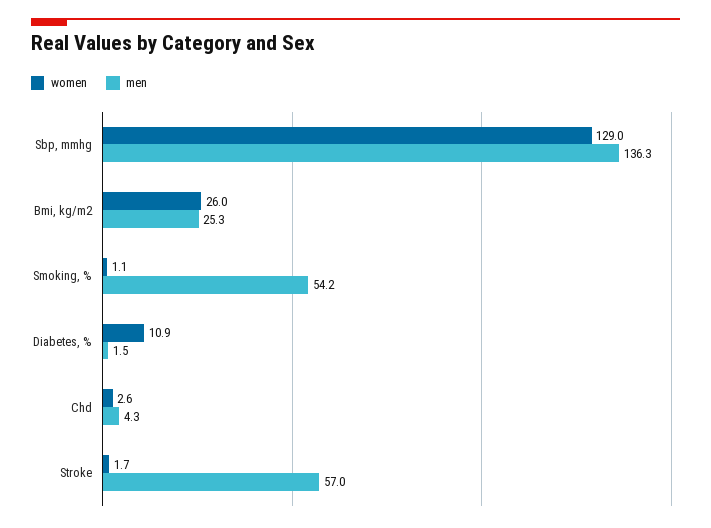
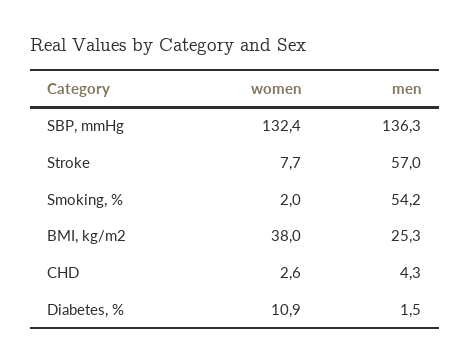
  {
    "women": {
-     "Sbp, mmhg": 129,
+     "Sbp, mmhg": 132.4,
-     "Bmi, kg/m2": 26,
+     "Bmi, kg/m2": 38,
-     "Smoking, %": 1.1,
+     "Smoking, %": 2,
      "Diabetes, %": 10.9,
      "Chd": 2.6,
-     "Stroke": 1.7
+     "Stroke": 7.7
    },
    "men": {
      "Sbp, mmhg": 136.3,
      "Bmi, kg/m2": 25.3,
      "Smoking, %": 54.2,
      "Diabetes, %": 1.5,
      "Chd": 4.3,
      "Stroke": 57
    }
  }

